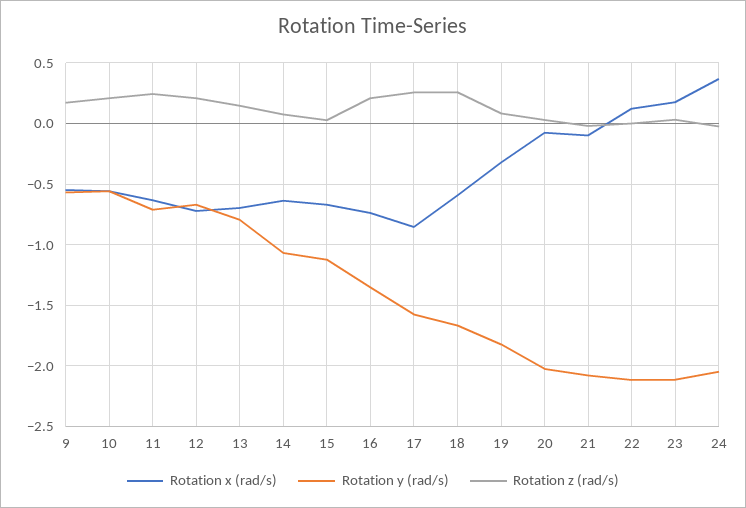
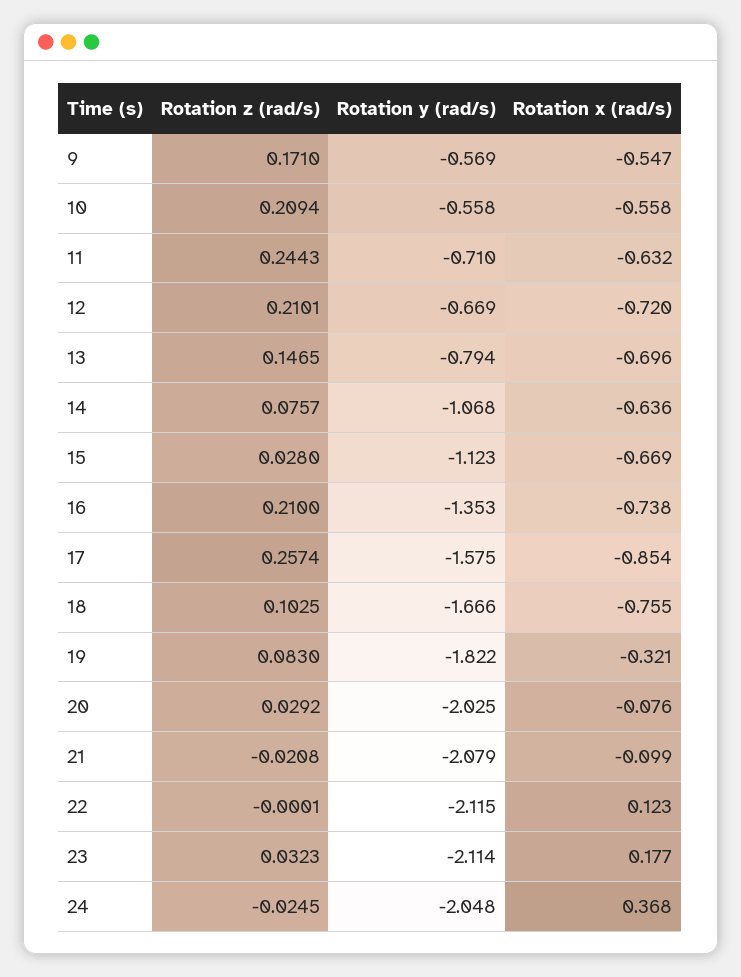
  {
    "Rotation x (rad/s)": {
      "9": -0.547,
      "10": -0.558,
      "11": -0.632,
      "12": -0.72,
      "13": -0.696,
      "14": -0.636,
      "15": -0.669,
      "16": -0.738,
      "17": -0.854,
-     "18": -0.6,
+     "18": -0.755,
      "19": -0.321,
      "20": -0.076,
      "21": -0.099,
      "22": 0.123,
      "23": 0.177,
      "24": 0.368
    },
    "Rotation y (rad/s)": {
      "9": -0.569,
      "10": -0.558,
      "11": -0.71,
      "12": -0.669,
      "13": -0.794,
      "14": -1.068,
      "15": -1.123,
      "16": -1.353,
      "17": -1.575,
      "18": -1.666,
      "19": -1.822,
      "20": -2.025,
      "21": -2.079,
      "22": -2.115,
      "23": -2.114,
      "24": -2.048
    },
    "Rotation z (rad/s)": {
      "9": 0.171,
      "10": 0.2094,
      "11": 0.2443,
      "12": 0.2101,
      "13": 0.1465,
      "14": 0.0757,
      "15": 0.028,
      "16": 0.21,
      "17": 0.2574,
-     "18": 0.25,
+     "18": 0.1025,
      "19": 0.083,
      "20": 0.0292,
      "21": -0.0208,
      "22": -0.0001,
      "23": 0.0323,
      "24": -0.0245
    }
  }

